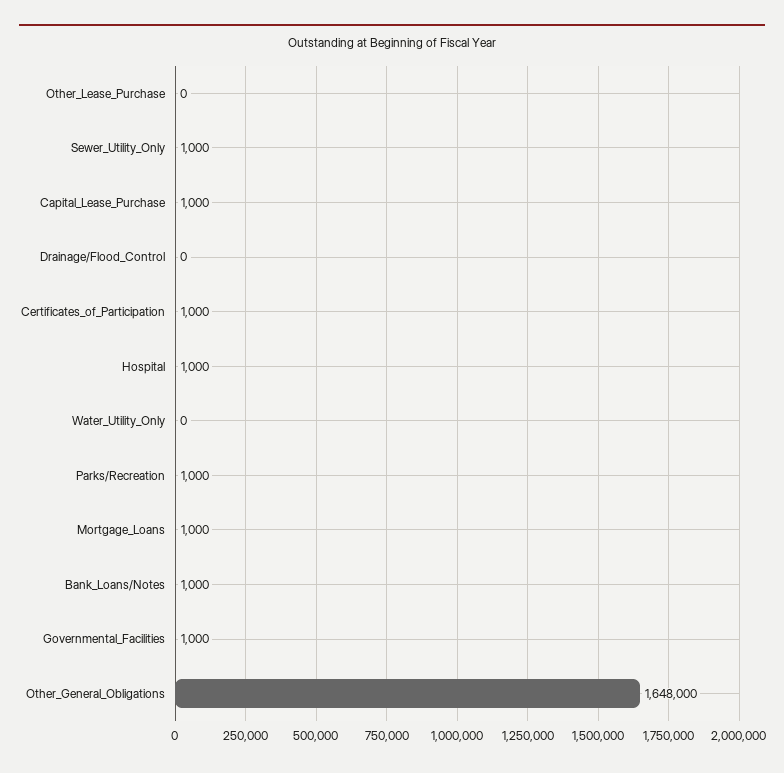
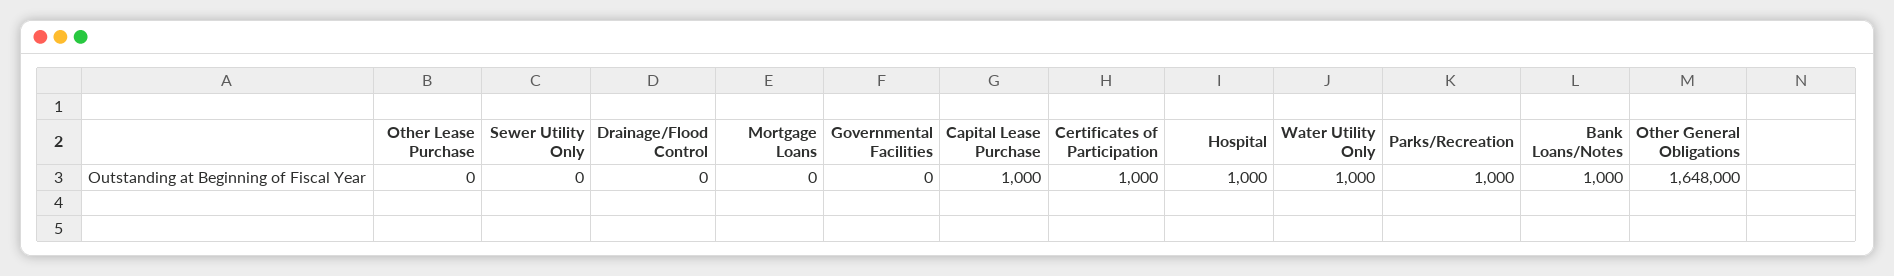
  {
    "Other_Lease_Purchase": 0,
-   "Sewer_Utility_Only": 1000,
+   "Sewer_Utility_Only": 0,
    "Capital_Lease_Purchase": 1000,
    "Drainage/Flood_Control": 0,
    "Certificates_of_Participation": 1000,
    "Hospital": 1000,
-   "Water_Utility_Only": 0,
+   "Water_Utility_Only": 1000,
    "Parks/Recreation": 1000,
-   "Mortgage_Loans": 1000,
+   "Mortgage_Loans": 0,
    "Bank_Loans/Notes": 1000,
-   "Governmental_Facilities": 1000,
+   "Governmental_Facilities": 0,
    "Other_General_Obligations": 1648000
  }

